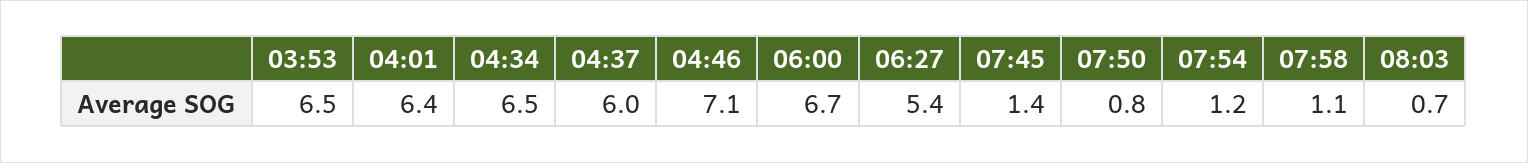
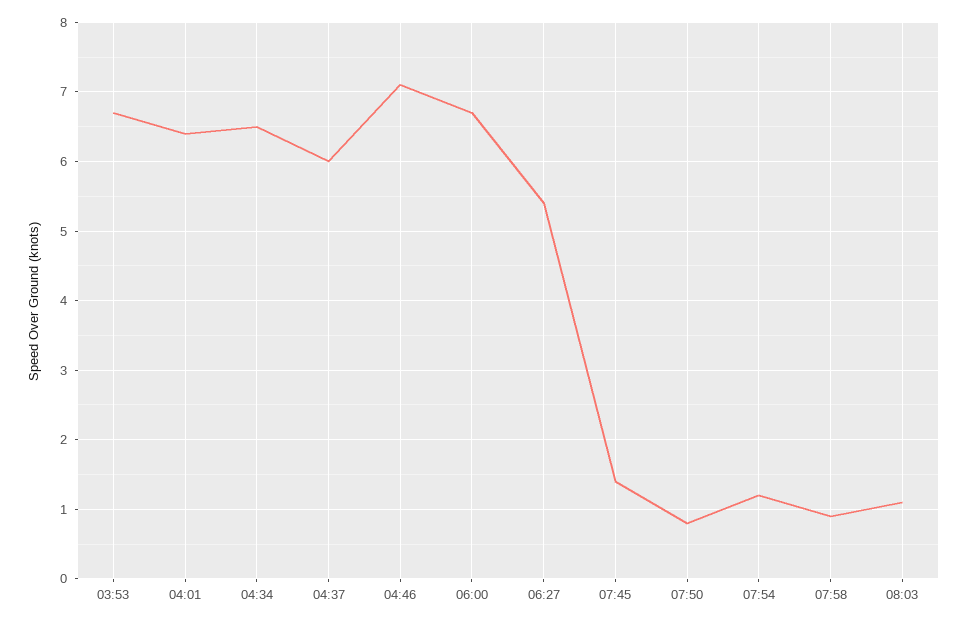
  {
-   "03:53": 6.5,
+   "03:53": 6.7,
    "04:01": 6.4,
    "04:34": 6.5,
    "04:37": 6,
    "04:46": 7.1,
    "06:00": 6.7,
    "06:27": 5.4,
    "07:45": 1.4,
    "07:50": 0.8,
    "07:54": 1.2,
-   "07:58": 1.1,
+   "07:58": 0.9,
-   "08:03": 0.7
+   "08:03": 1.1
  }

